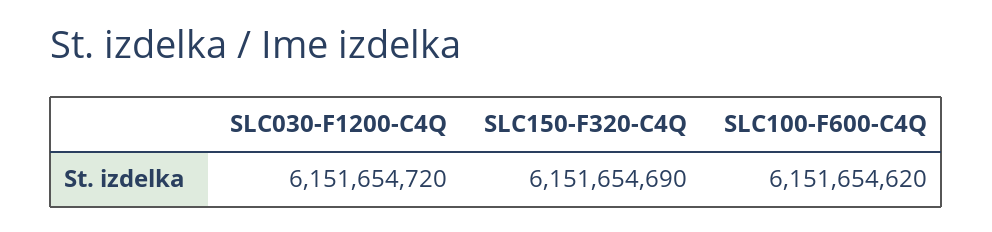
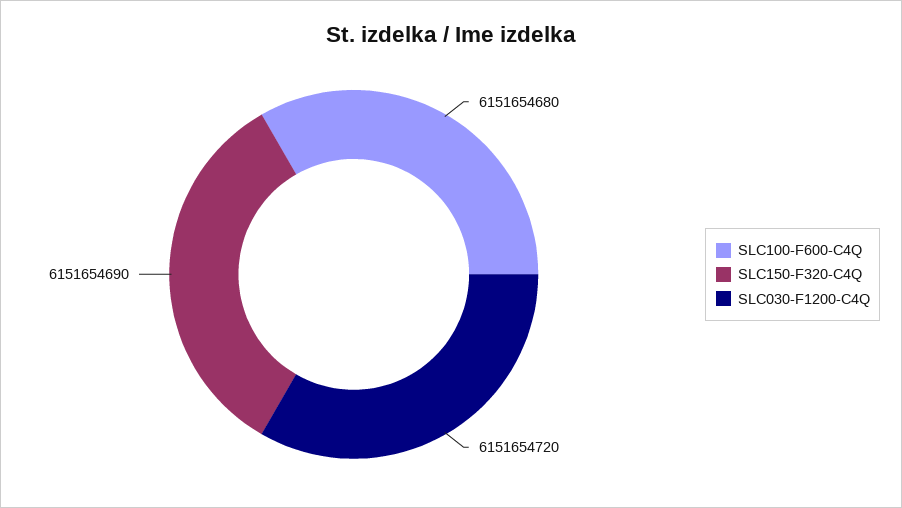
  {
    "SLC030-F1200-C4Q": 6151654720,
    "SLC150-F320-C4Q": 6151654690,
-   "SLC100-F600-C4Q": 6151654620
+   "SLC100-F600-C4Q": 6151654680
  }

